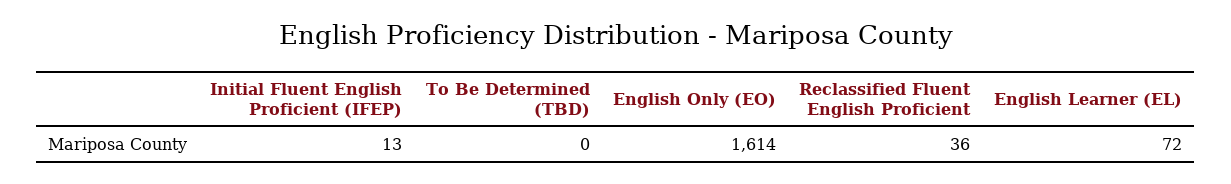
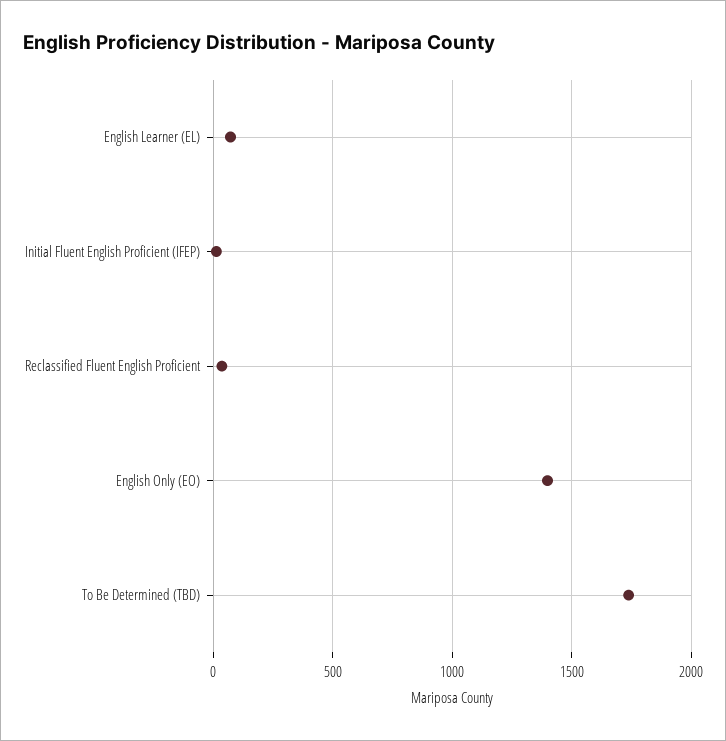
  {
    "Initial Fluent English Proficient (IFEP)": 13,
-   "To Be Determined (TBD)": 0,
+   "To Be Determined (TBD)": 1750,
-   "English Only (EO)": 1614,
+   "English Only (EO)": 1400,
    "Reclassified Fluent English Proficient": 36,
    "English Learner (EL)": 72
  }

